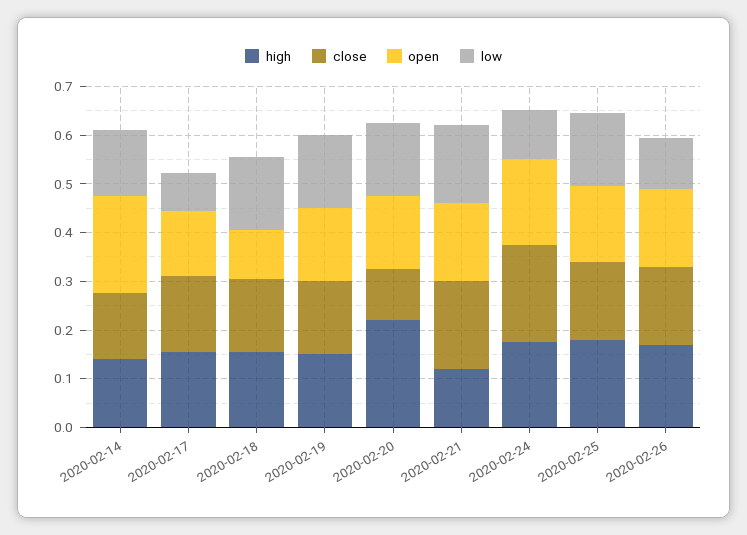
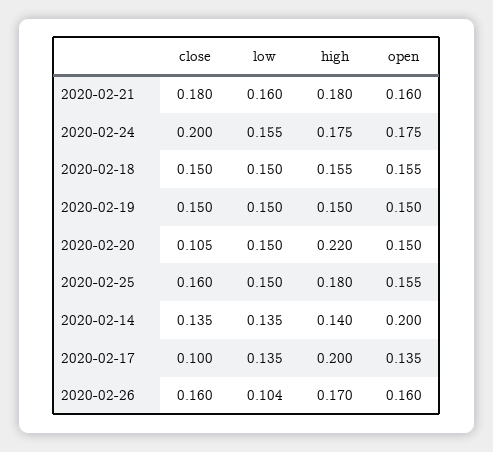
  {
    "high": {
      "2020-02-14": 0.14,
-     "2020-02-17": 0.16,
+     "2020-02-17": 0.2,
      "2020-02-18": 0.155,
      "2020-02-19": 0.15,
      "2020-02-20": 0.22,
-     "2020-02-21": 0.12,
+     "2020-02-21": 0.18,
      "2020-02-24": 0.175,
      "2020-02-25": 0.18,
      "2020-02-26": 0.17
    },
    "close": {
      "2020-02-14": 0.135,
-     "2020-02-17": 0.16,
+     "2020-02-17": 0.1,
      "2020-02-18": 0.15,
      "2020-02-19": 0.15,
      "2020-02-20": 0.105,
      "2020-02-21": 0.18,
      "2020-02-24": 0.2,
      "2020-02-25": 0.16,
      "2020-02-26": 0.16
    },
    "open": {
      "2020-02-14": 0.2,
      "2020-02-17": 0.135,
-     "2020-02-18": 0.1,
+     "2020-02-18": 0.155,
      "2020-02-19": 0.15,
      "2020-02-20": 0.15,
      "2020-02-21": 0.16,
      "2020-02-24": 0.175,
      "2020-02-25": 0.155,
      "2020-02-26": 0.16
    },
    "low": {
      "2020-02-14": 0.135,
-     "2020-02-17": 0.08,
+     "2020-02-17": 0.135,
      "2020-02-18": 0.15,
      "2020-02-19": 0.15,
      "2020-02-20": 0.15,
      "2020-02-21": 0.16,
-     "2020-02-24": 0.1,
+     "2020-02-24": 0.155,
      "2020-02-25": 0.15,
      "2020-02-26": 0.104
    }
  }

